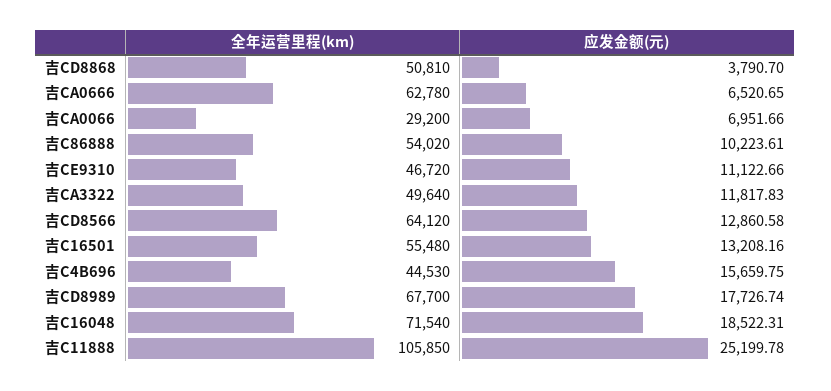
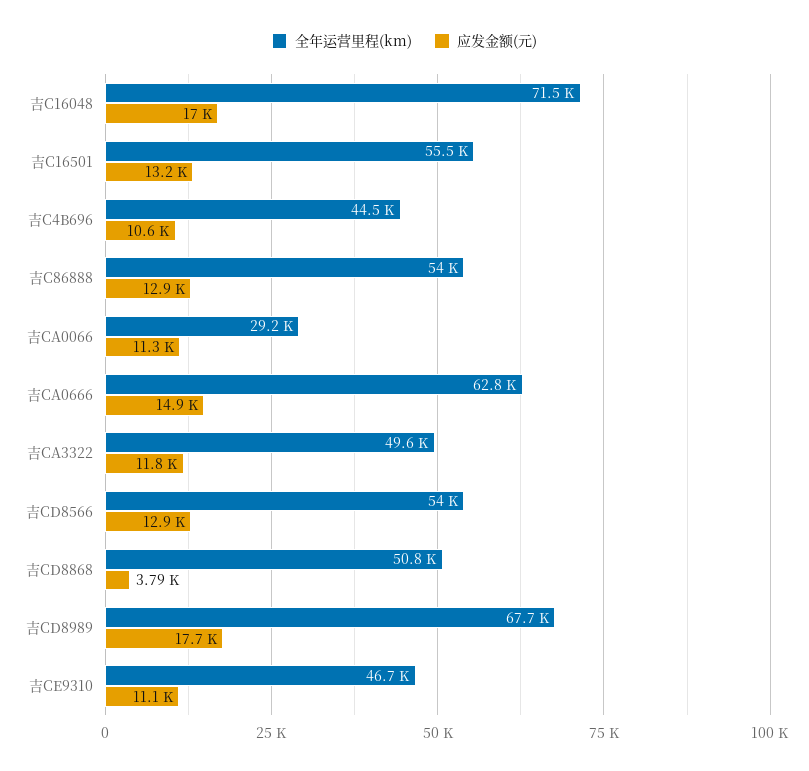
  {
    "全年运营里程(km)": {
      "吉CD8868": 50810,
      "吉CA0666": 62780,
      "吉CA0066": 29200,
      "吉C86888": 54020,
      "吉CE9310": 46720,
      "吉CA3322": 49640,
-     "吉CD8566": 64120,
+     "吉CD8566": 54000,
      "吉C16501": 55480,
      "吉C4B696": 44530,
      "吉CD8989": 67700,
-     "吉C16048": 71540,
+     "吉C16048": 71540
-     "吉C11888": 105850
    },
    "应发金额(元)": {
      "吉CD8868": 3790.7,
-     "吉CA0666": 6520.65,
+     "吉CA0666": 14900,
-     "吉CA0066": 6951.66,
+     "吉CA0066": 11300,
-     "吉C86888": 10223.61,
+     "吉C86888": 12900,
      "吉CE9310": 11122.66,
      "吉CA3322": 11817.83,
      "吉CD8566": 12860.58,
      "吉C16501": 13208.16,
-     "吉C4B696": 15659.75,
+     "吉C4B696": 10600,
      "吉CD8989": 17726.74,
-     "吉C16048": 18522.31,
+     "吉C16048": 17000
-     "吉C11888": 25199.78
    }
  }

